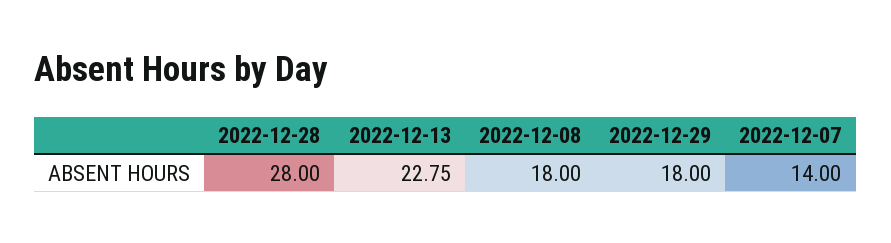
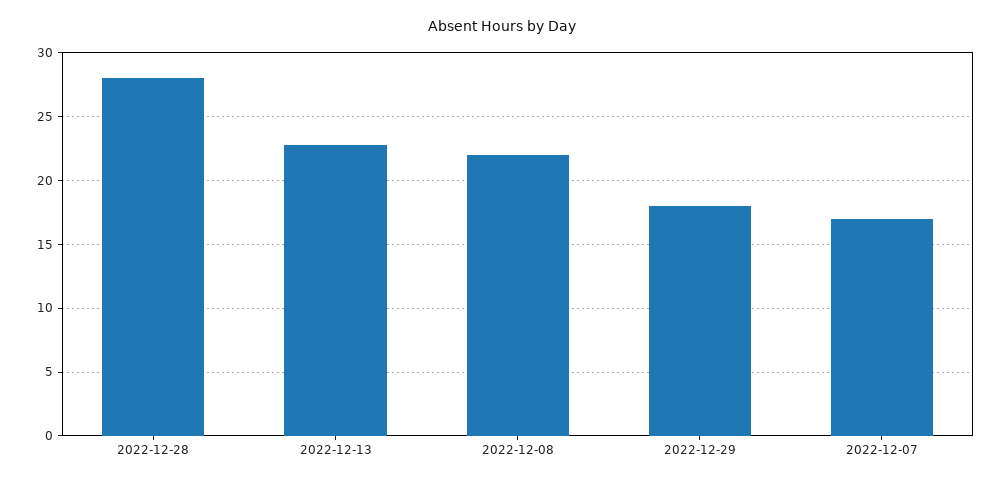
  {
    "2022-12-28": 28,
    "2022-12-13": 22.75,
-   "2022-12-08": 18,
+   "2022-12-08": 22,
    "2022-12-29": 18,
-   "2022-12-07": 14
+   "2022-12-07": 17
  }

